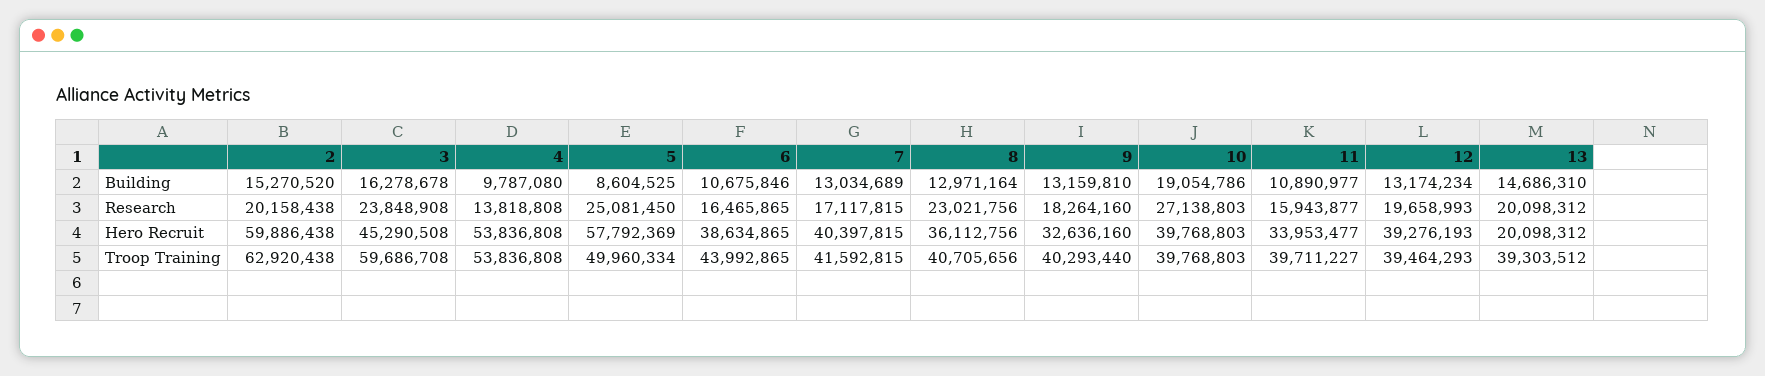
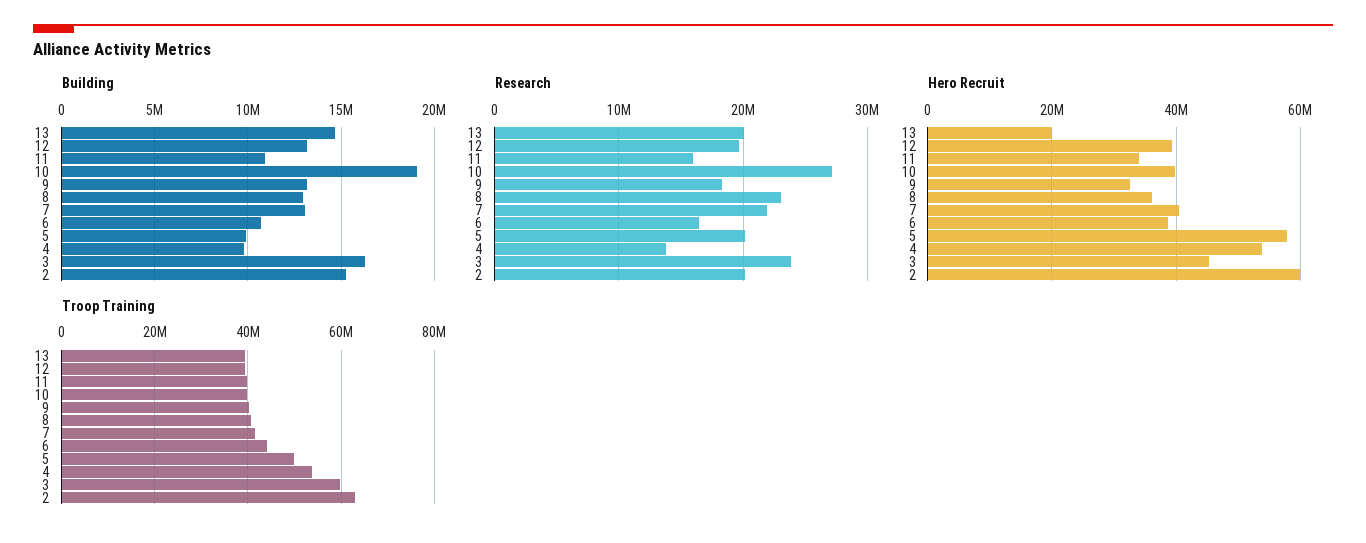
  {
    "Building": {
      "2": 15270520,
      "3": 16278678,
      "4": 9787080,
-     "5": 8604525,
+     "5": 10000000,
      "6": 10675846,
      "7": 13034689,
      "8": 12971164,
      "9": 13159810,
      "10": 19054786,
      "11": 10890977,
      "12": 13174234,
      "13": 14686310
    },
    "Research": {
      "2": 20158438,
      "3": 23848908,
      "4": 13818808,
-     "5": 25081450,
+     "5": 20000000,
      "6": 16465865,
-     "7": 17117815,
+     "7": 22000000,
      "8": 23021756,
      "9": 18264160,
      "10": 27138803,
      "11": 15943877,
      "12": 19658993,
      "13": 20098312
    },
    "Hero Recruit": {
      "2": 59886438,
      "3": 45290508,
      "4": 53836808,
      "5": 57792369,
      "6": 38634865,
      "7": 40397815,
      "8": 36112756,
      "9": 32636160,
      "10": 39768803,
      "11": 33953477,
      "12": 39276193,
      "13": 20098312
    },
    "Troop Training": {
      "2": 62920438,
      "3": 59686708,
      "4": 53836808,
      "5": 49960334,
      "6": 43992865,
      "7": 41592815,
      "8": 40705656,
      "9": 40293440,
      "10": 39768803,
      "11": 39711227,
      "12": 39464293,
      "13": 39303512
    }
  }

